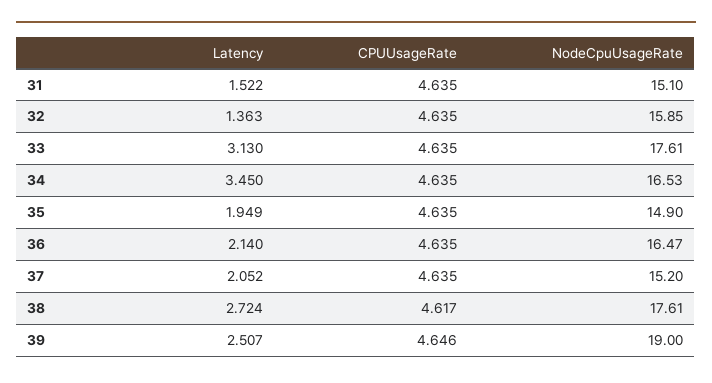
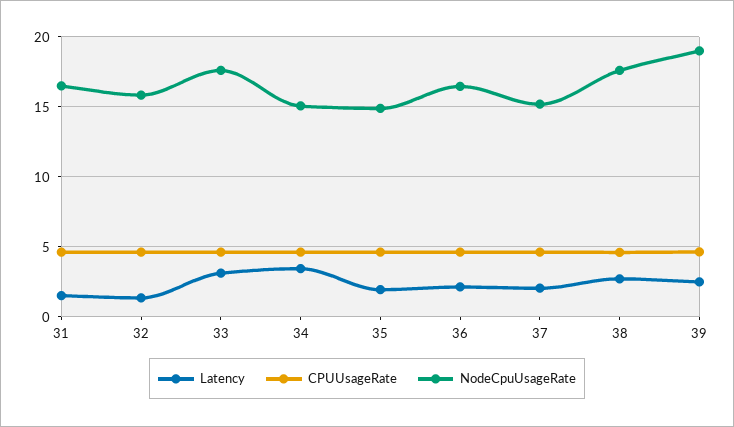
  {
    "Latency": {
      "31": 1.522,
      "32": 1.363,
      "33": 3.13,
      "34": 3.45,
      "35": 1.949,
      "36": 2.14,
      "37": 2.052,
      "38": 2.724,
      "39": 2.507
    },
    "CPUUsageRate": {
      "31": 4.635,
      "32": 4.635,
      "33": 4.635,
      "34": 4.635,
      "35": 4.635,
      "36": 4.635,
      "37": 4.635,
      "38": 4.617,
      "39": 4.646
    },
    "NodeCpuUsageRate": {
-     "31": 15.1,
+     "31": 16.5,
      "32": 15.85,
      "33": 17.61,
-     "34": 16.53,
+     "34": 15,
      "35": 14.9,
      "36": 16.47,
      "37": 15.2,
      "38": 17.61,
      "39": 19
    }
  }

